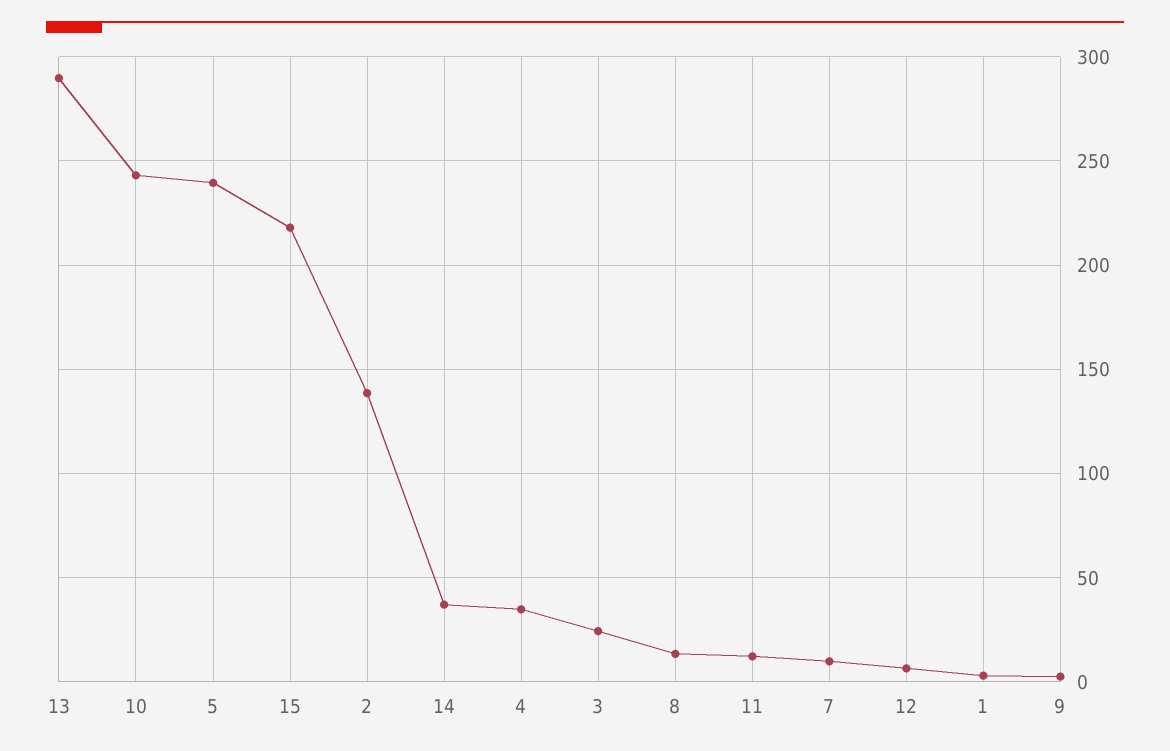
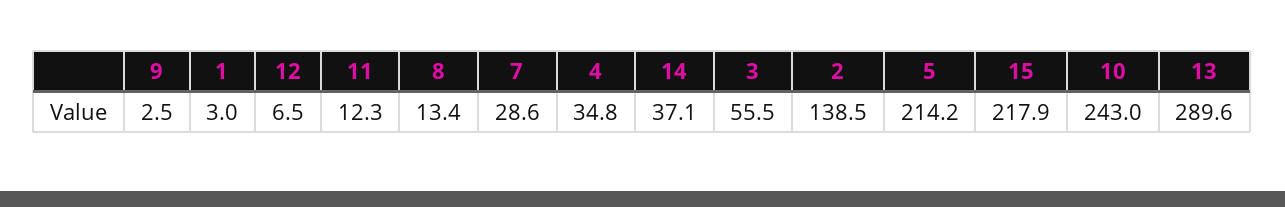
  {
    "13": 289.6,
    "10": 243,
-   "5": 240,
+   "5": 214.2,
    "15": 217.9,
    "2": 138.5,
    "14": 37.1,
    "4": 34.8,
-   "3": 25,
+   "3": 55.5,
    "8": 13.4,
    "11": 12.3,
-   "7": 10,
+   "7": 28.6,
    "12": 6.5,
    "1": 3,
    "9": 2.5
  }

